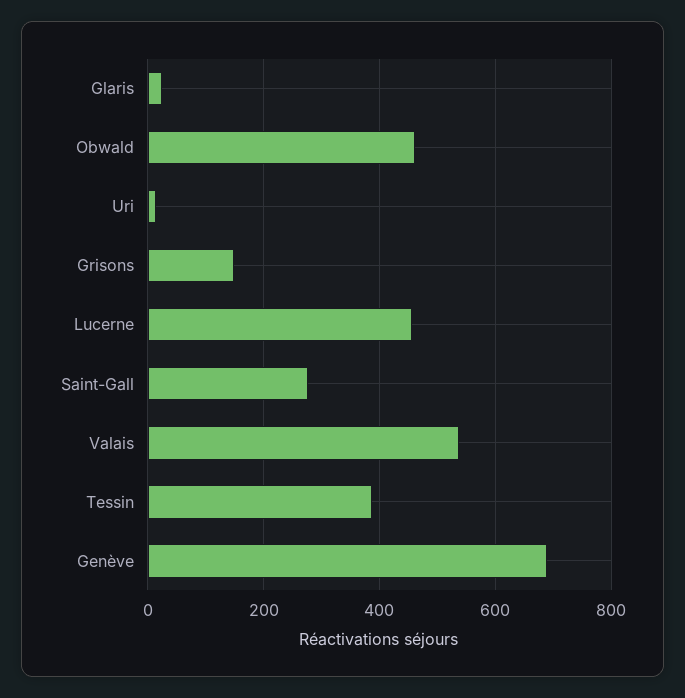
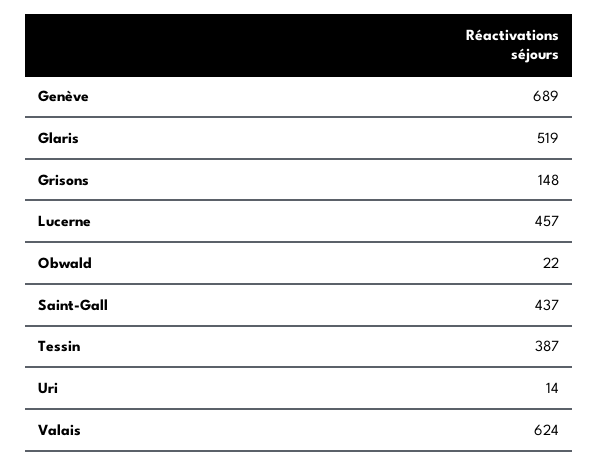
  {
-   "Glaris": 20,
+   "Glaris": 519,
-   "Obwald": 460,
+   "Obwald": 22,
    "Uri": 14,
    "Grisons": 148,
    "Lucerne": 457,
-   "Saint-Gall": 280,
+   "Saint-Gall": 437,
-   "Valais": 540,
+   "Valais": 624,
    "Tessin": 387,
    "Genève": 689
  }

